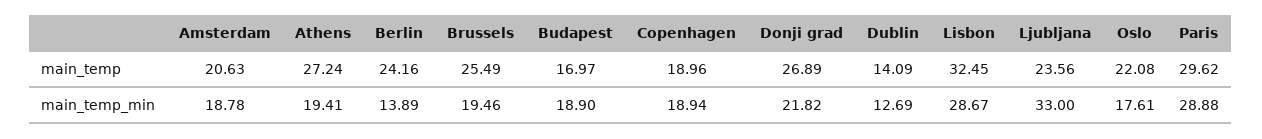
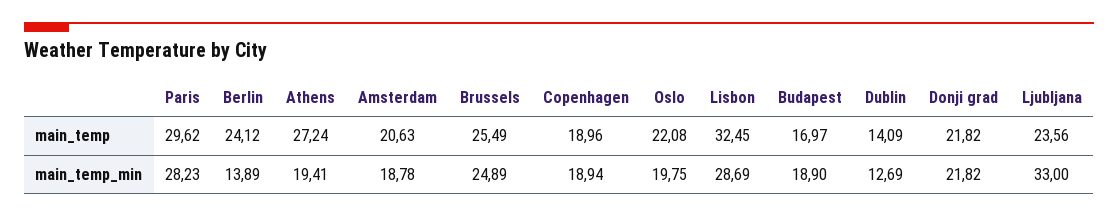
  {
    "Amsterdam": {
      "main_temp": 20.63,
      "main_temp_min": 18.78
    },
    "Athens": {
      "main_temp": 27.24,
      "main_temp_min": 19.41
    },
    "Berlin": {
-     "main_temp": 24.16,
+     "main_temp": 24.12,
      "main_temp_min": 13.89
    },
    "Brussels": {
      "main_temp": 25.49,
-     "main_temp_min": 19.46
+     "main_temp_min": 24.89
    },
    "Budapest": {
      "main_temp": 16.97,
      "main_temp_min": 18.9
    },
    "Copenhagen": {
      "main_temp": 18.96,
      "main_temp_min": 18.94
    },
    "Donji grad": {
-     "main_temp": 26.89,
+     "main_temp": 21.82,
      "main_temp_min": 21.82
    },
    "Dublin": {
      "main_temp": 14.09,
      "main_temp_min": 12.69
    },
    "Lisbon": {
      "main_temp": 32.45,
-     "main_temp_min": 28.67
+     "main_temp_min": 28.69
    },
    "Ljubljana": {
      "main_temp": 23.56,
      "main_temp_min": 33
    },
    "Oslo": {
      "main_temp": 22.08,
-     "main_temp_min": 17.61
+     "main_temp_min": 19.75
    },
    "Paris": {
      "main_temp": 29.62,
-     "main_temp_min": 28.88
+     "main_temp_min": 28.23
    }
  }

